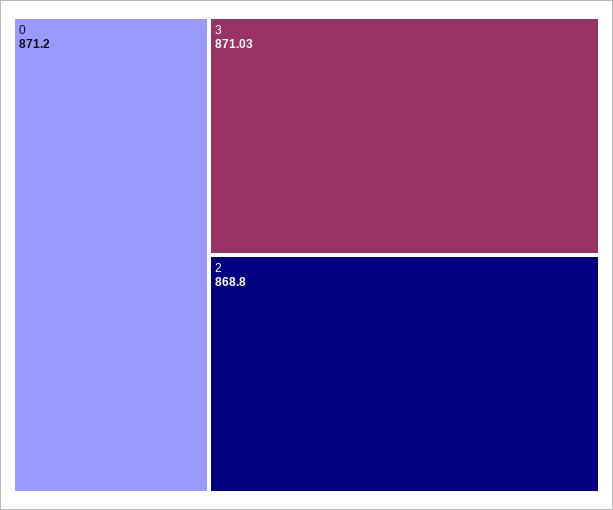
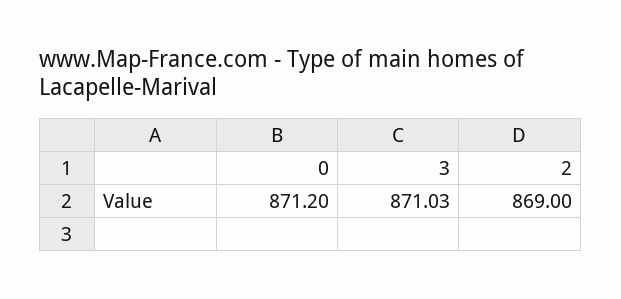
  {
    "0": 871.2,
    "3": 871.03,
-   "2": 868.8
+   "2": 869
  }

